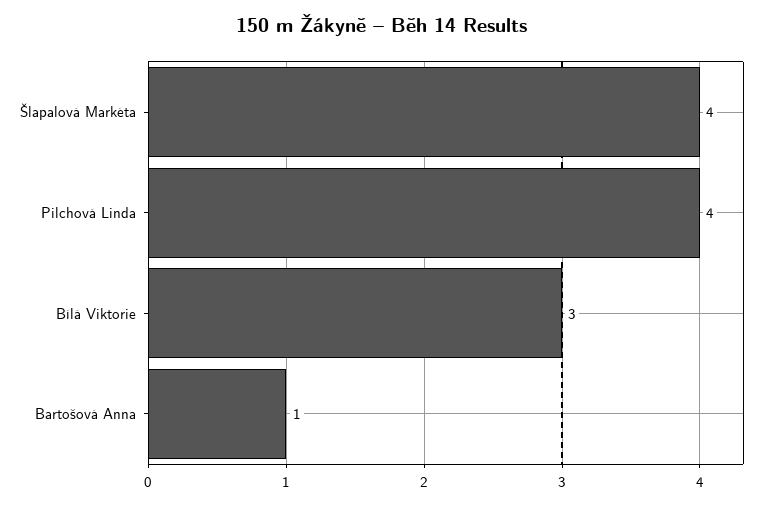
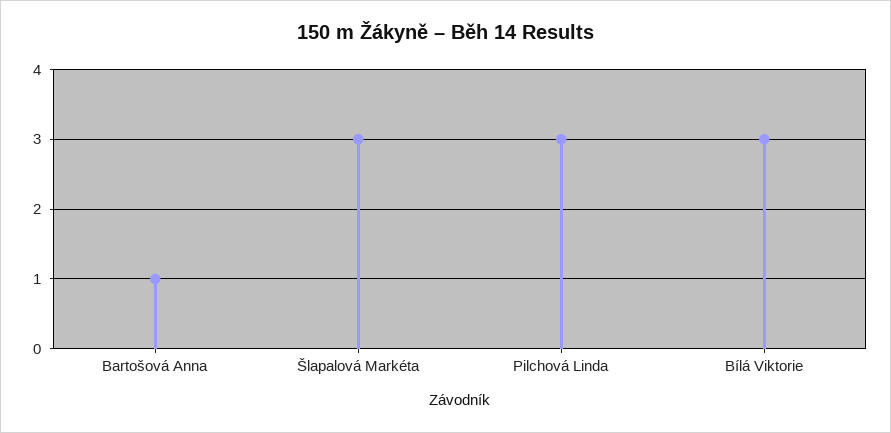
  {
-   "Šlapalová Markéta": 4,
+   "Šlapalová Markéta": 3,
-   "Pilchová Linda": 4,
+   "Pilchová Linda": 3,
    "Bílá Viktorie": 3,
    "Bartošová Anna": 1
  }

